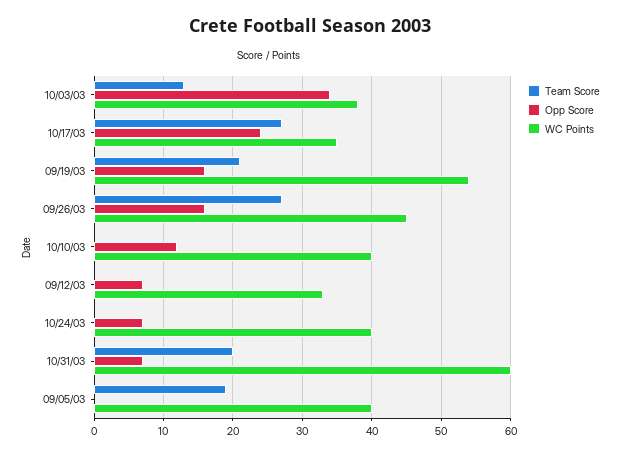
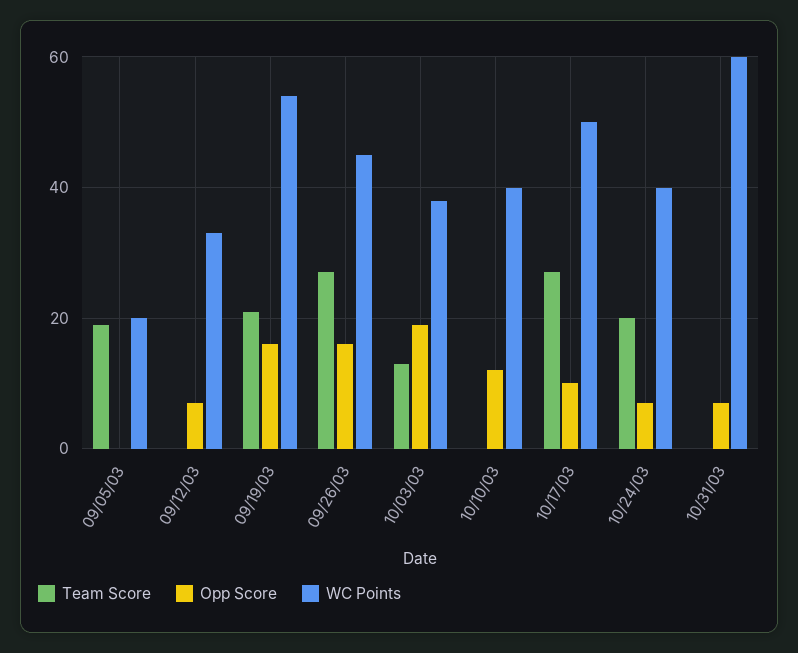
  {
    "Team Score": {
      "10/03/03": 13,
      "10/17/03": 27,
      "09/19/03": 21,
      "09/26/03": 27,
      "10/10/03": 0,
      "09/12/03": 0,
-     "10/24/03": 0,
+     "10/24/03": 20,
-     "10/31/03": 20,
+     "10/31/03": 0,
      "09/05/03": 19
    },
    "Opp Score": {
-     "10/03/03": 34,
+     "10/03/03": 20,
-     "10/17/03": 24,
+     "10/17/03": 10,
      "09/19/03": 16,
      "09/26/03": 16,
      "10/10/03": 12,
      "09/12/03": 7,
      "10/24/03": 7,
      "10/31/03": 7,
      "09/05/03": 0
    },
    "WC Points": {
      "10/03/03": 38,
-     "10/17/03": 35,
+     "10/17/03": 50,
      "09/19/03": 54,
      "09/26/03": 45,
      "10/10/03": 40,
      "09/12/03": 33,
      "10/24/03": 40,
      "10/31/03": 60,
-     "09/05/03": 40
+     "09/05/03": 20
    }
  }

